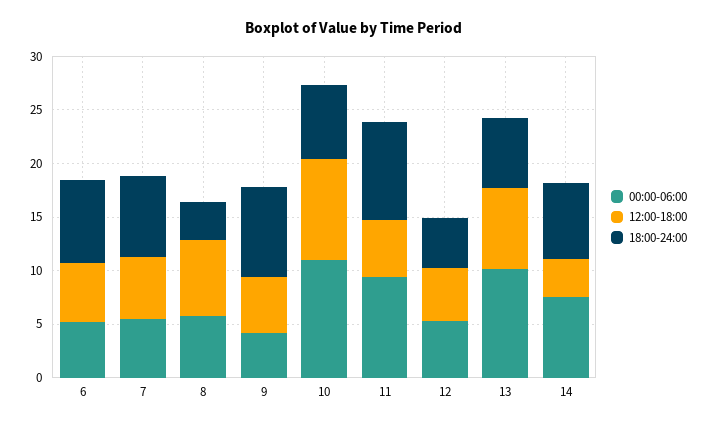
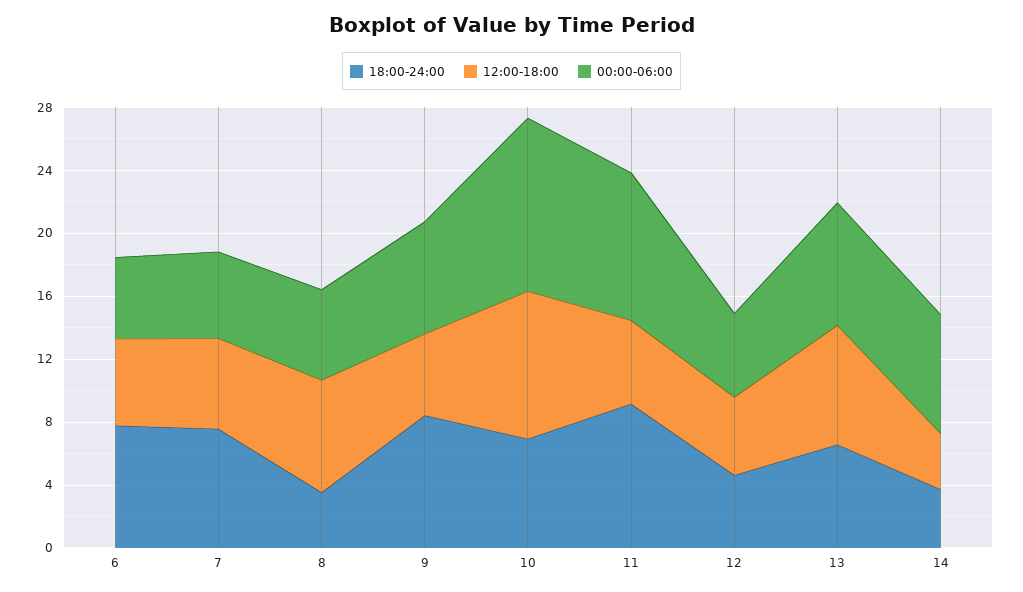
  {
    "00:00-06:00": {
      "6": 5,
      "7": 6,
      "8": 6,
-     "9": 4,
+     "9": 7,
      "10": 11,
      "11": 9,
      "12": 5,
-     "13": 10,
+     "13": 8,
      "14": 8
    },
    "12:00-18:00": {
      "6": 6,
      "7": 6,
      "8": 7,
      "9": 5,
      "10": 9,
      "11": 5,
      "12": 5,
      "13": 8,
      "14": 4
    },
    "18:00-24:00": {
      "6": 8,
      "7": 8,
      "8": 4,
      "9": 8,
      "10": 7,
      "11": 9,
      "12": 5,
      "13": 7,
-     "14": 7
+     "14": 4
    }
  }

